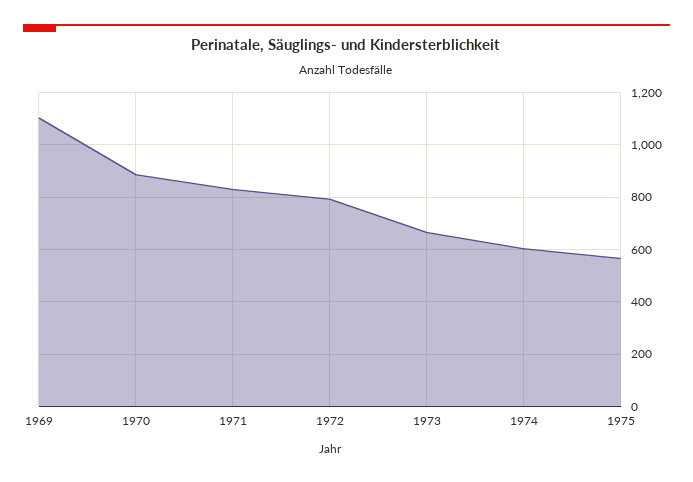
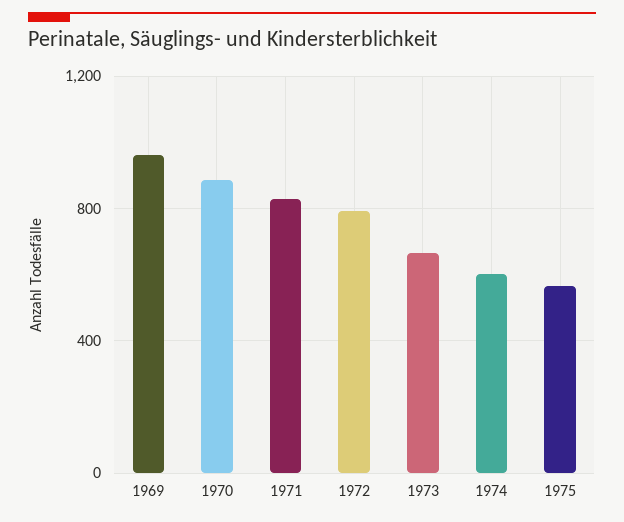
  {
-   "1969": 1100,
+   "1969": 950,
    "1970": 875,
    "1971": 825,
    "1972": 800,
    "1973": 675,
    "1974": 600,
    "1975": 575
  }

